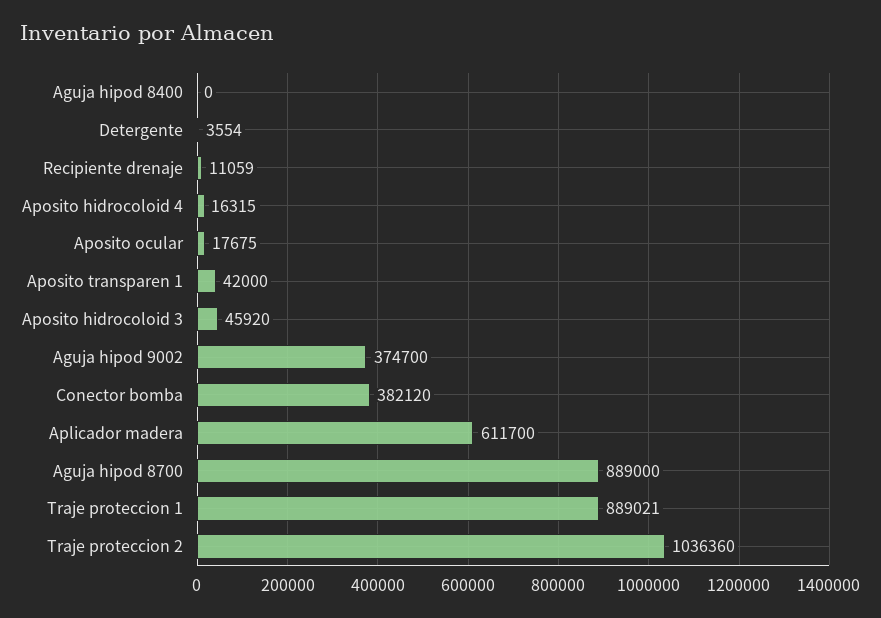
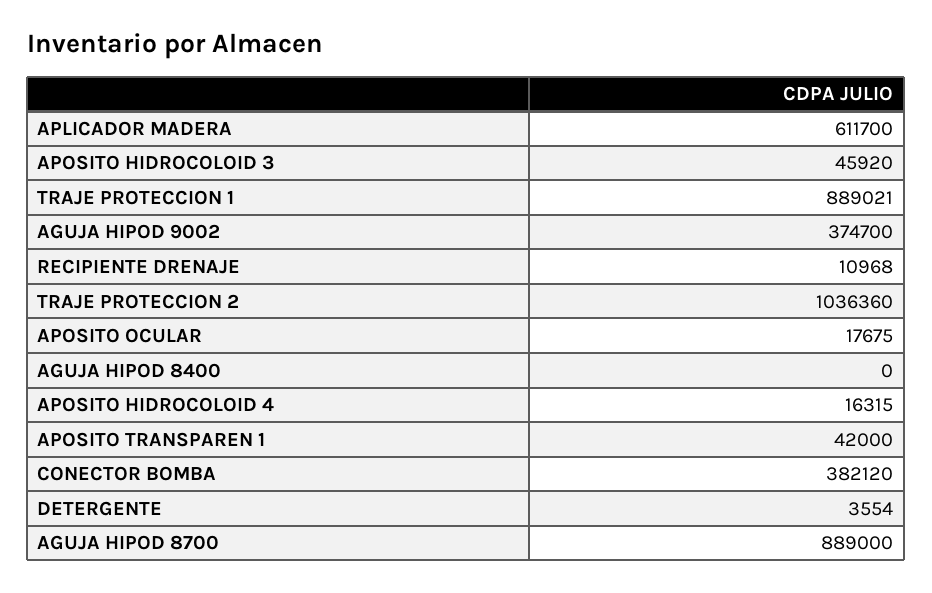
  {
    "Aguja hipod 8400": 0,
    "Detergente": 3554,
-   "Recipiente drenaje": 11059,
+   "Recipiente drenaje": 10968,
    "Aposito hidrocoloid 4": 16315,
    "Aposito ocular": 17675,
    "Aposito transparen 1": 42000,
    "Aposito hidrocoloid 3": 45920,
    "Aguja hipod 9002": 374700,
    "Conector bomba": 382120,
    "Aplicador madera": 611700,
    "Aguja hipod 8700": 889000,
    "Traje proteccion 1": 889021,
    "Traje proteccion 2": 1036360
  }

